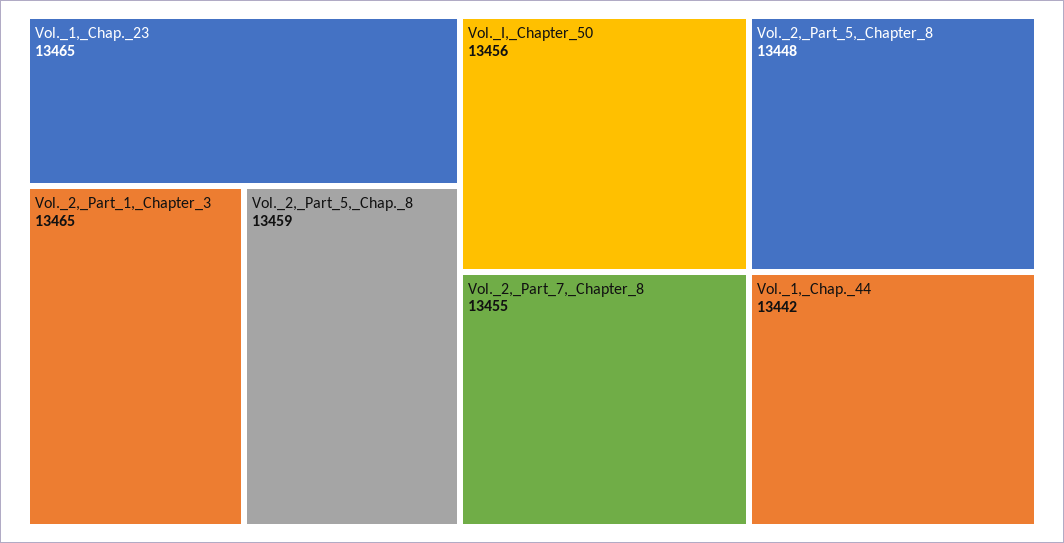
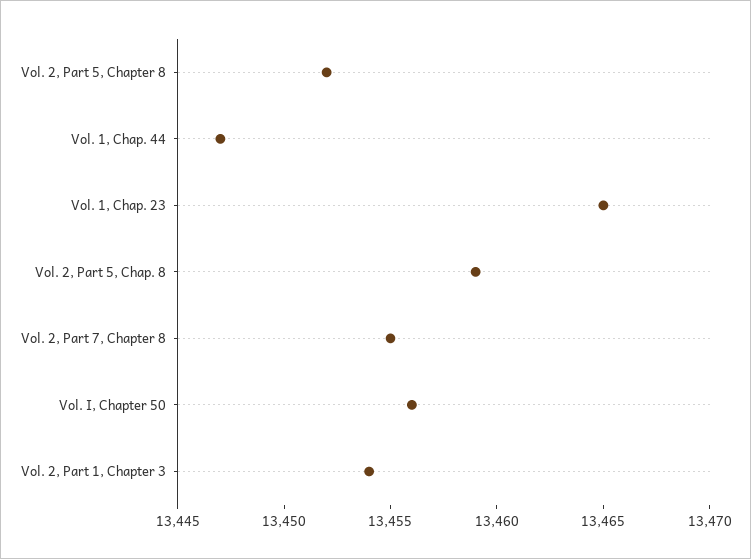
  {
    "Vol._1,_Chap._23": 13465,
-   "Vol._2,_Part_1,_Chapter_3": 13465,
+   "Vol._2,_Part_1,_Chapter_3": 13454,
    "Vol._2,_Part_5,_Chap._8": 13459,
    "Vol._I,_Chapter_50": 13456,
    "Vol._2,_Part_7,_Chapter_8": 13455,
-   "Vol._2,_Part_5,_Chapter_8": 13448,
+   "Vol._2,_Part_5,_Chapter_8": 13452,
-   "Vol._1,_Chap._44": 13442
+   "Vol._1,_Chap._44": 13447
  }

